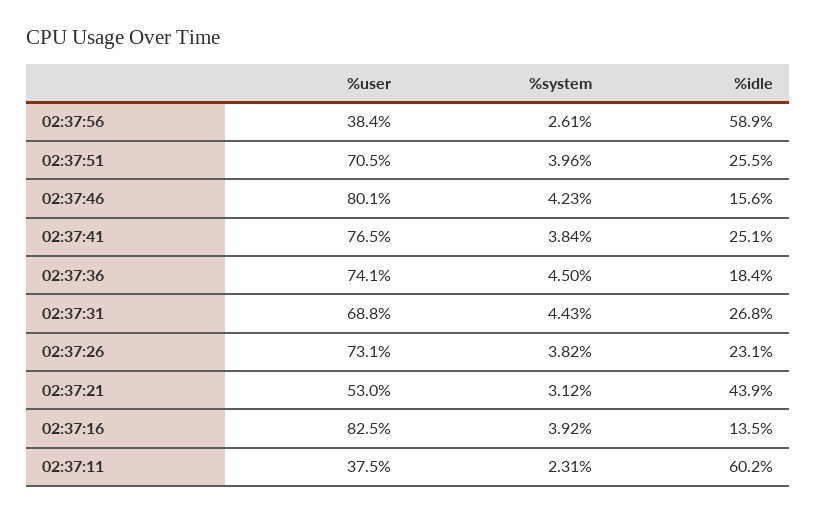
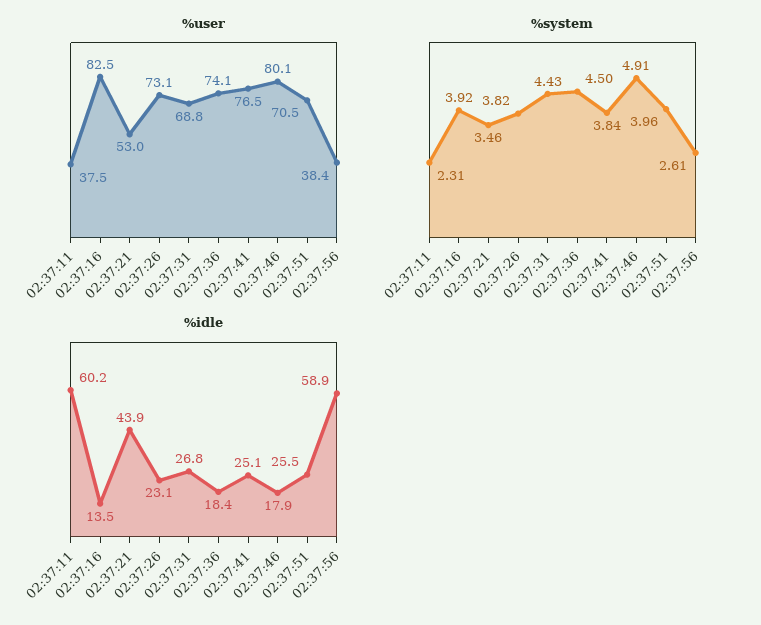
  {
    "%user": {
      "02:37:56": 38.4,
      "02:37:51": 70.5,
      "02:37:46": 80.1,
      "02:37:41": 76.5,
      "02:37:36": 74.1,
      "02:37:31": 68.8,
      "02:37:26": 73.1,
      "02:37:21": 53,
      "02:37:16": 82.5,
      "02:37:11": 37.5
    },
    "%system": {
      "02:37:56": 2.61,
      "02:37:51": 3.96,
-     "02:37:46": 4.23,
+     "02:37:46": 4.91,
      "02:37:41": 3.84,
      "02:37:36": 4.5,
      "02:37:31": 4.43,
      "02:37:26": 3.82,
-     "02:37:21": 3.12,
+     "02:37:21": 3.46,
      "02:37:16": 3.92,
      "02:37:11": 2.31
    },
    "%idle": {
      "02:37:56": 58.9,
      "02:37:51": 25.5,
-     "02:37:46": 15.6,
+     "02:37:46": 17.9,
      "02:37:41": 25.1,
      "02:37:36": 18.4,
      "02:37:31": 26.8,
      "02:37:26": 23.1,
      "02:37:21": 43.9,
      "02:37:16": 13.5,
      "02:37:11": 60.2
    }
  }

